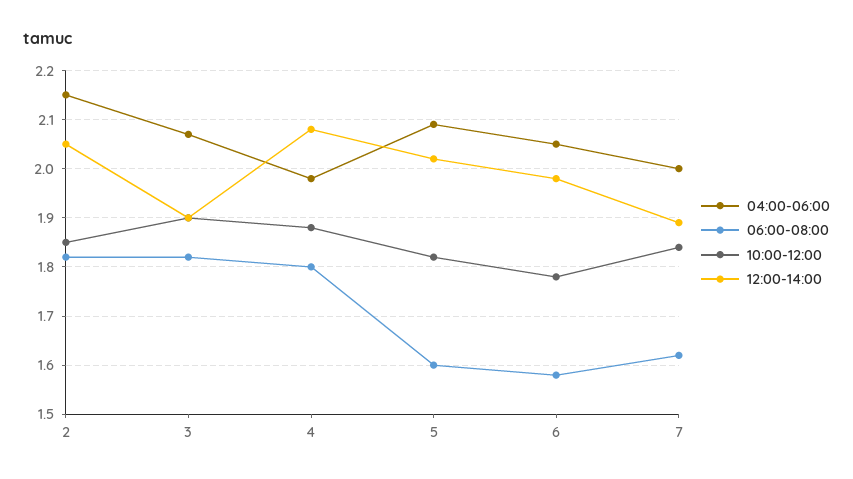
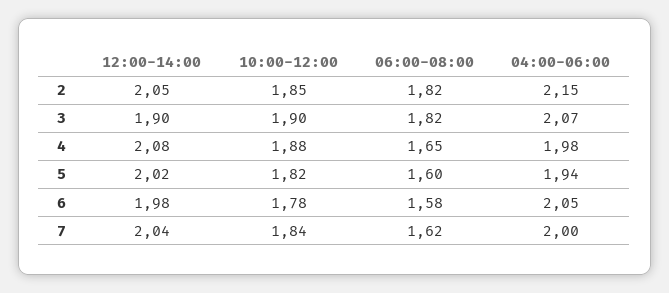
  {
    "04:00-06:00": {
      "2": 2.15,
      "3": 2.07,
      "4": 1.98,
-     "5": 2.1,
+     "5": 1.94,
      "6": 2.05,
      "7": 2
    },
    "06:00-08:00": {
      "2": 1.82,
      "3": 1.82,
-     "4": 1.8,
+     "4": 1.65,
      "5": 1.6,
      "6": 1.58,
      "7": 1.62
    },
    "10:00-12:00": {
      "2": 1.85,
      "3": 1.9,
      "4": 1.88,
      "5": 1.82,
      "6": 1.78,
      "7": 1.84
    },
    "12:00-14:00": {
      "2": 2.05,
      "3": 1.9,
      "4": 2.08,
      "5": 2.02,
      "6": 1.98,
-     "7": 1.9
+     "7": 2.04
    }
  }

